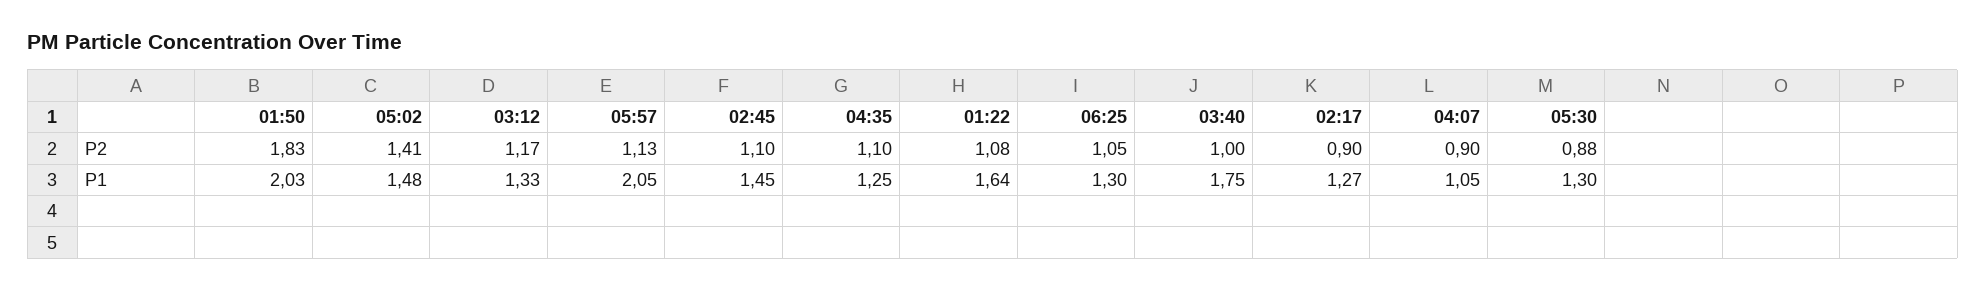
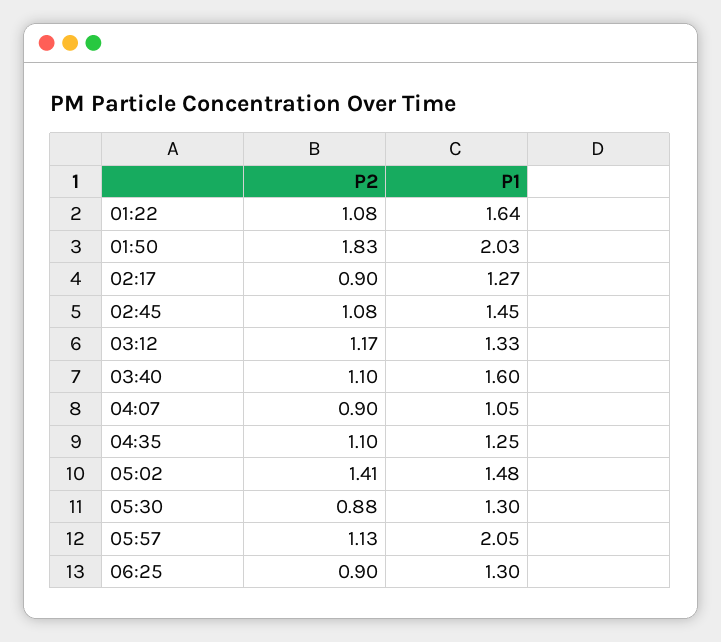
  {
    "01:50": {
      "P2": 1.83,
      "P1": 2.03
    },
    "05:02": {
      "P2": 1.41,
      "P1": 1.48
    },
    "03:12": {
      "P2": 1.17,
      "P1": 1.33
    },
    "05:57": {
      "P2": 1.13,
      "P1": 2.05
    },
    "02:45": {
-     "P2": 1.1,
+     "P2": 1.08,
      "P1": 1.45
    },
    "04:35": {
      "P2": 1.1,
      "P1": 1.25
    },
    "01:22": {
      "P2": 1.08,
      "P1": 1.64
    },
    "06:25": {
-     "P2": 1.05,
+     "P2": 0.9,
      "P1": 1.3
    },
    "03:40": {
-     "P2": 1,
+     "P2": 1.1,
-     "P1": 1.75
+     "P1": 1.6
    },
    "02:17": {
      "P2": 0.9,
      "P1": 1.27
    },
    "04:07": {
      "P2": 0.9,
      "P1": 1.05
    },
    "05:30": {
      "P2": 0.88,
      "P1": 1.3
    }
  }

